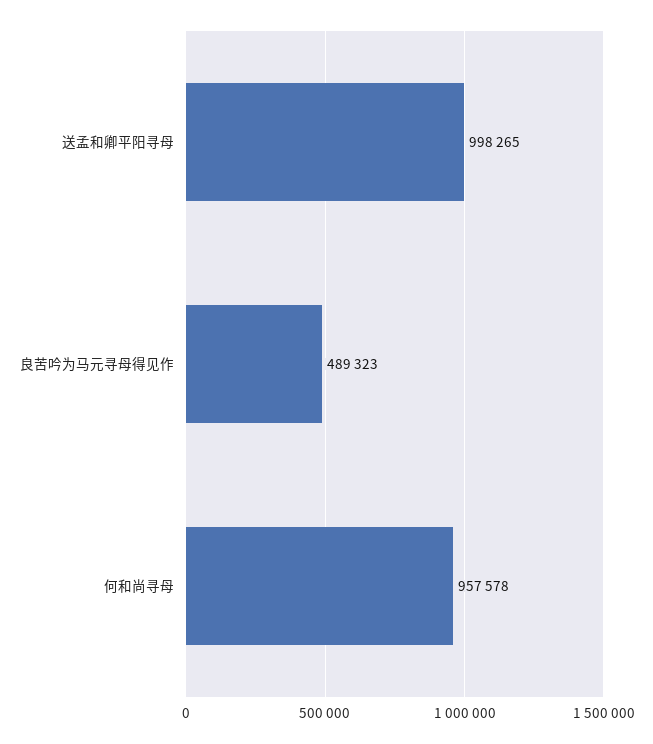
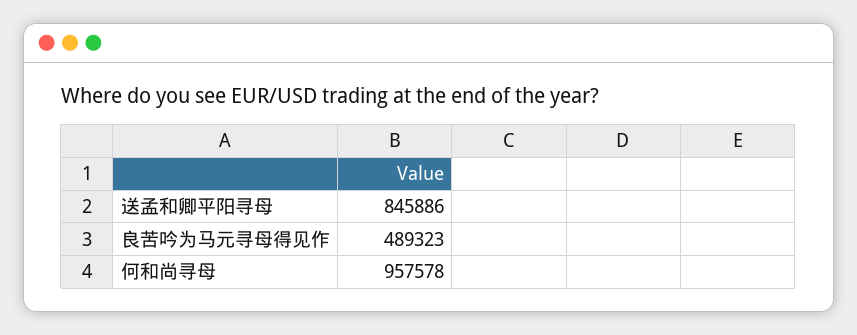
  {
-   "送孟和卿平阳寻母": 998265,
+   "送孟和卿平阳寻母": 845886,
    "良苦吟为马元寻母得见作": 489323,
    "何和尚寻母": 957578
  }

